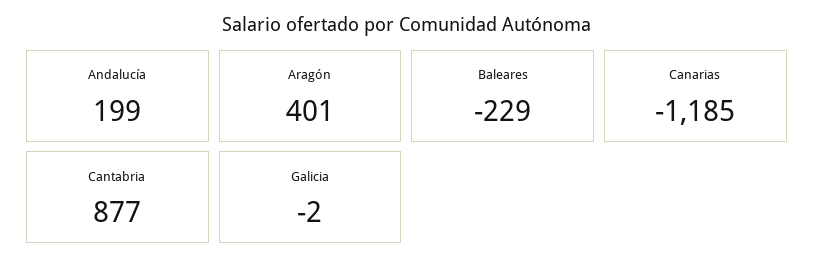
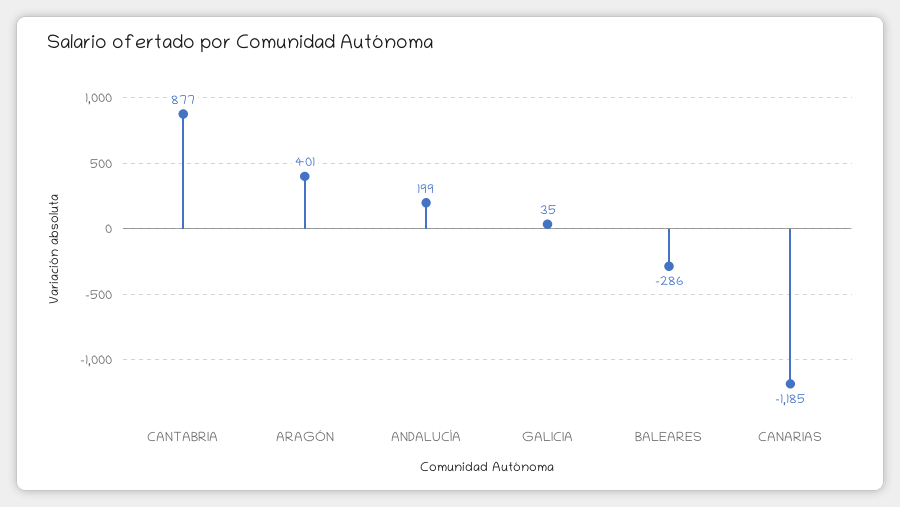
  {
    "Andalucía": 199,
    "Aragón": 401,
-   "Baleares": -229,
+   "Baleares": -286,
    "Canarias": -1185,
    "Cantabria": 877,
-   "Galicia": -2
+   "Galicia": 35
  }

